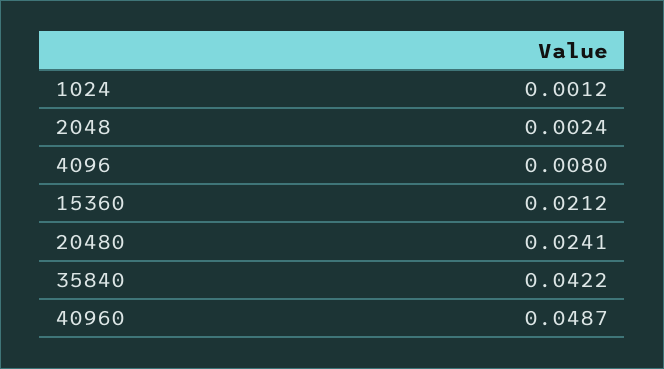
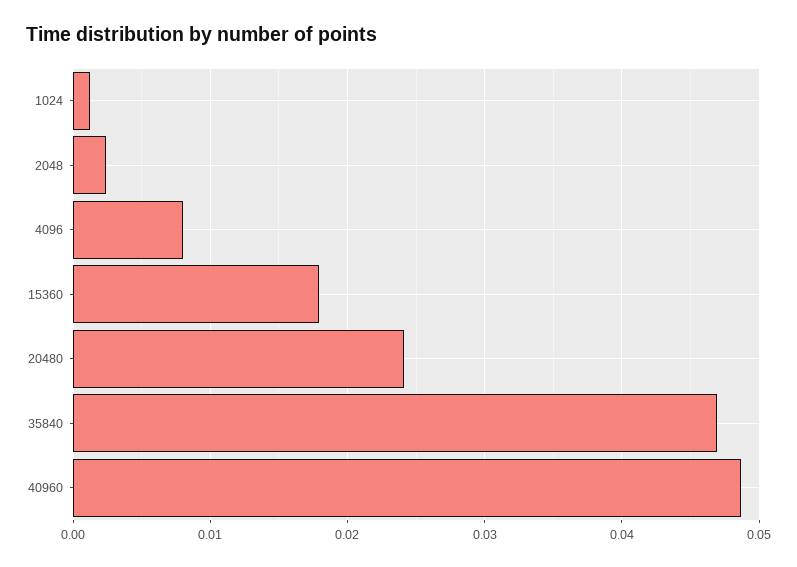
  {
    "1024": 0.0012,
    "2048": 0.0024,
    "4096": 0.008,
-   "15360": 0.0212,
+   "15360": 0.018,
    "20480": 0.0241,
-   "35840": 0.0422,
+   "35840": 0.047,
    "40960": 0.0487
  }

